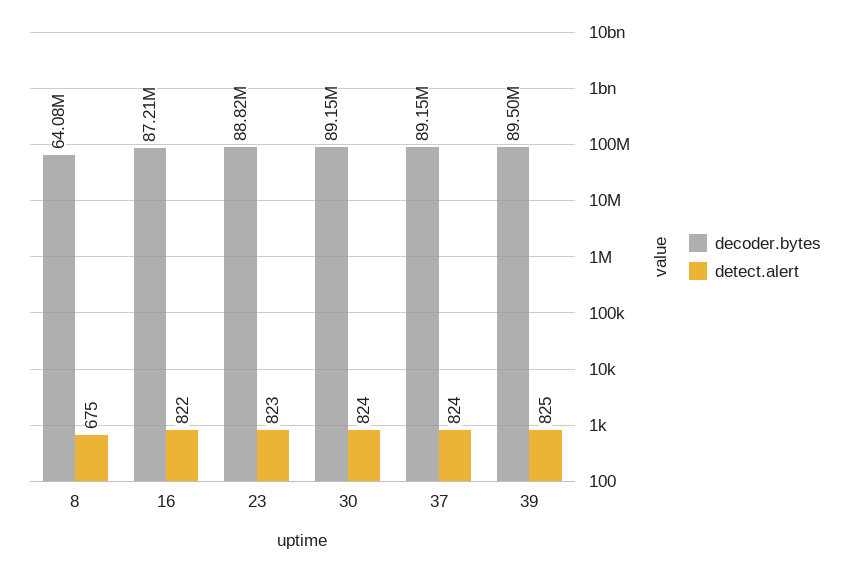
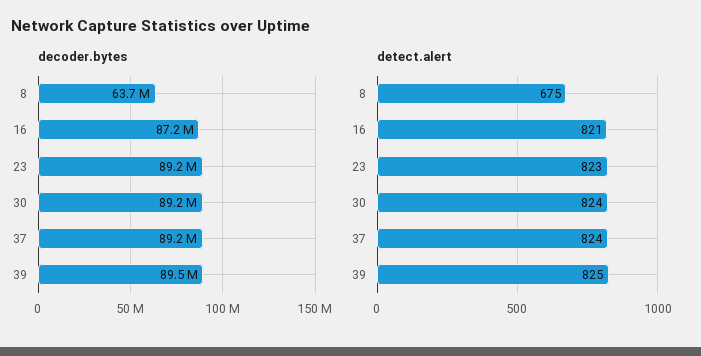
  {
    "decoder.bytes": {
-     "8": 64080000,
+     "8": 63700000,
      "16": 87210000,
-     "23": 88820000,
+     "23": 89200000,
      "30": 89150000,
      "37": 89150000,
      "39": 89500000
    },
    "detect.alert": {
      "8": 675,
-     "16": 822,
+     "16": 821,
      "23": 823,
      "30": 824,
      "37": 824,
      "39": 825
    }
  }

